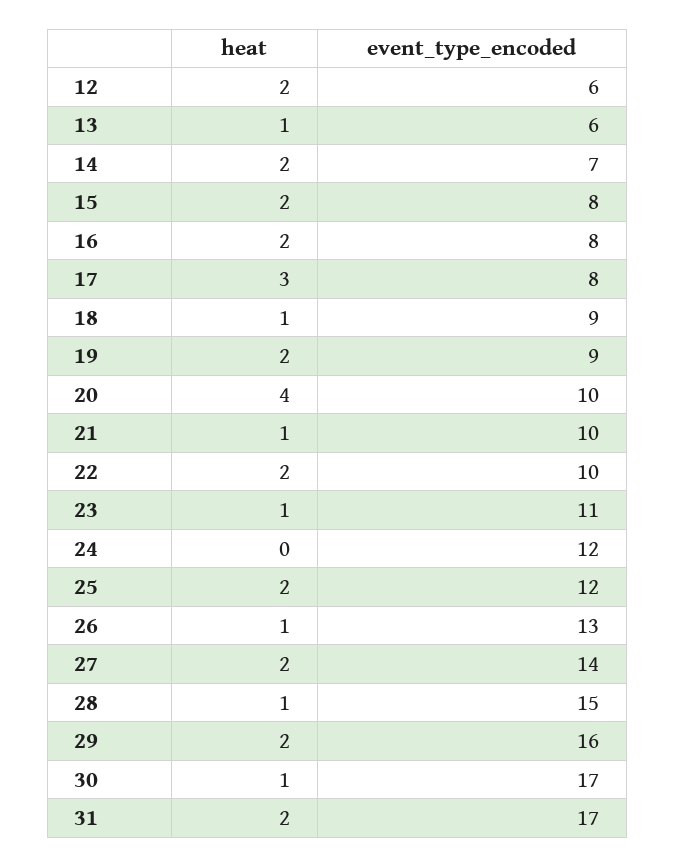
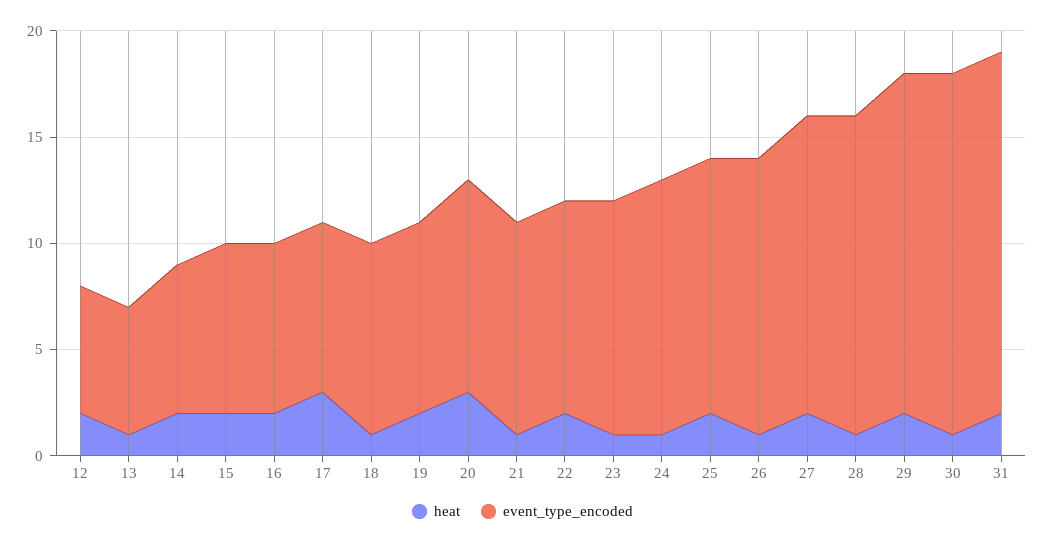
  {
    "heat": {
      "12": 2,
      "13": 1,
      "14": 2,
      "15": 2,
      "16": 2,
      "17": 3,
      "18": 1,
      "19": 2,
-     "20": 4,
+     "20": 3,
      "21": 1,
      "22": 2,
      "23": 1,
-     "24": 0,
+     "24": 1,
      "25": 2,
      "26": 1,
      "27": 2,
      "28": 1,
      "29": 2,
      "30": 1,
      "31": 2
    },
    "event_type_encoded": {
      "12": 6,
      "13": 6,
      "14": 7,
      "15": 8,
      "16": 8,
      "17": 8,
      "18": 9,
      "19": 9,
      "20": 10,
      "21": 10,
      "22": 10,
      "23": 11,
      "24": 12,
      "25": 12,
      "26": 13,
      "27": 14,
      "28": 15,
      "29": 16,
      "30": 17,
      "31": 17
    }
  }

